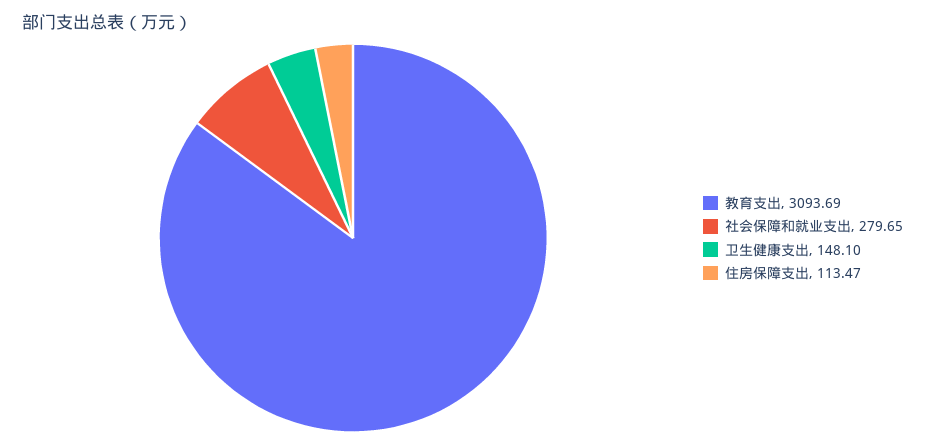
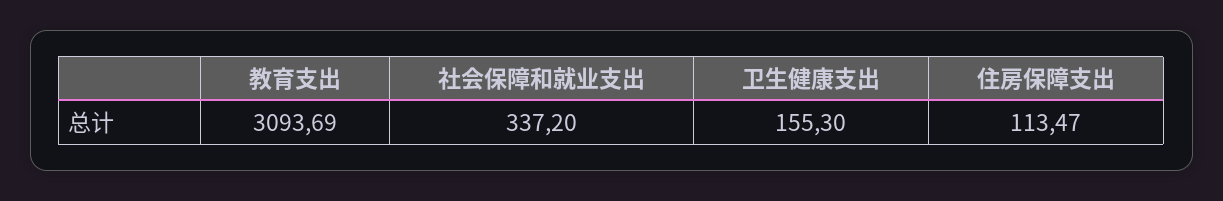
  {
    "教育支出": 3093.69,
-   "社会保障和就业支出": 279.65,
+   "社会保障和就业支出": 337.2,
-   "卫生健康支出": 148.1,
+   "卫生健康支出": 155.3,
    "住房保障支出": 113.47
  }

